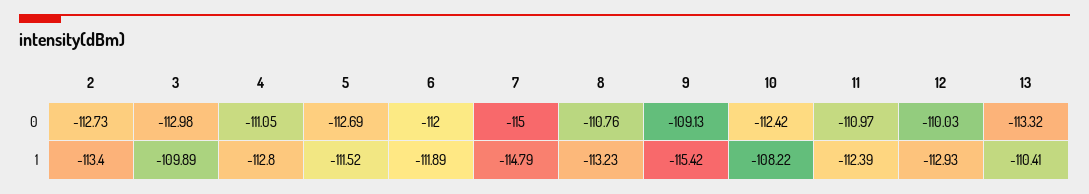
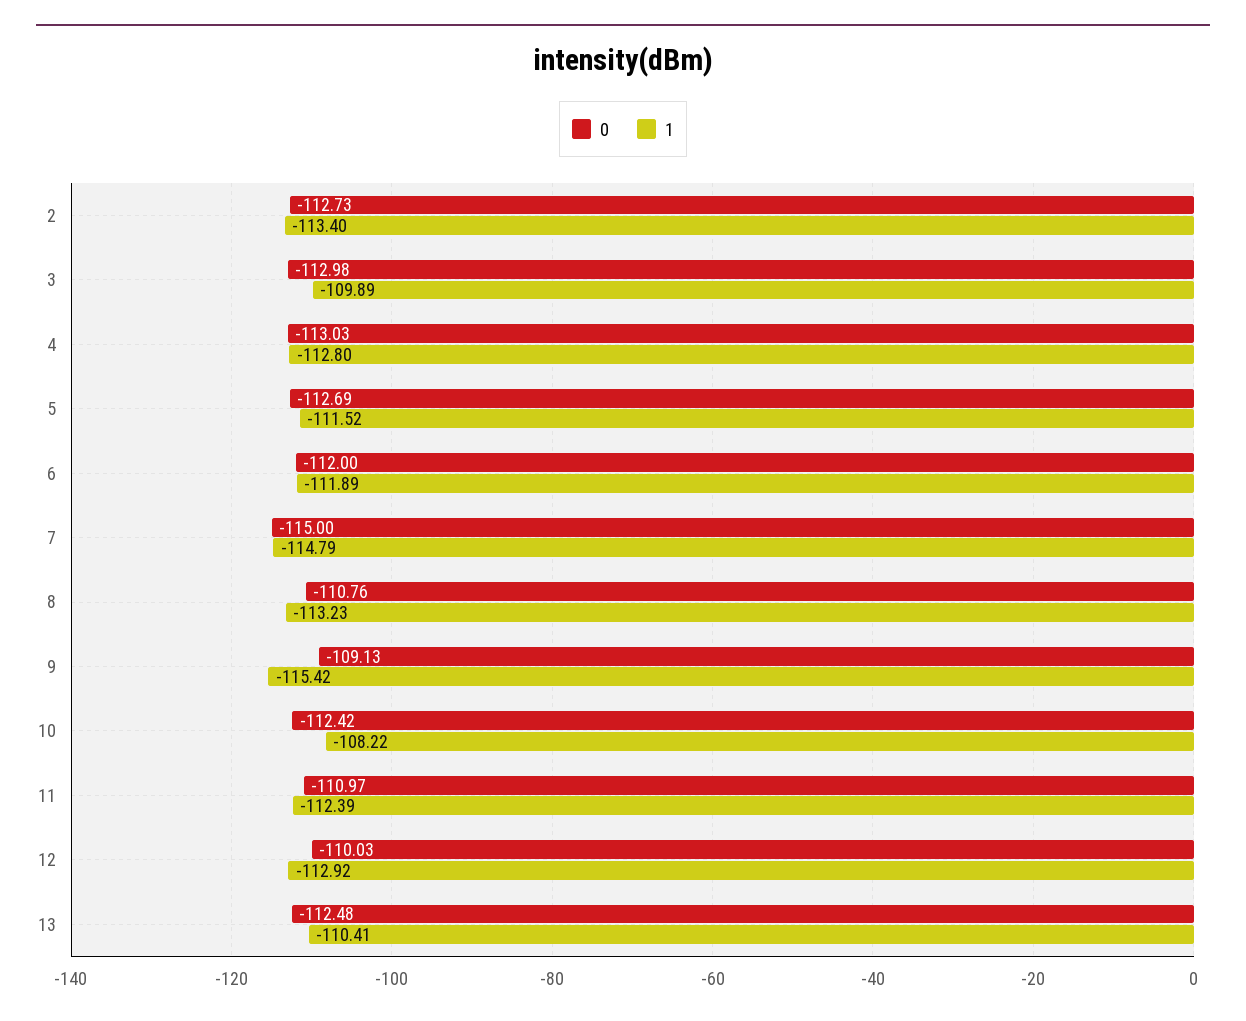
  {
    "0": {
      "2": -112.73,
      "3": -112.98,
-     "4": -111.05,
+     "4": -113.03,
      "5": -112.69,
      "6": -112,
      "7": -115,
      "8": -110.76,
      "9": -109.13,
      "10": -112.42,
      "11": -110.97,
      "12": -110.03,
-     "13": -113.32
+     "13": -112.48
    },
    "1": {
      "2": -113.4,
      "3": -109.89,
      "4": -112.8,
      "5": -111.52,
      "6": -111.89,
      "7": -114.79,
      "8": -113.23,
      "9": -115.42,
      "10": -108.22,
      "11": -112.39,
-     "12": -112.93,
+     "12": -112.92,
      "13": -110.41
    }
  }

